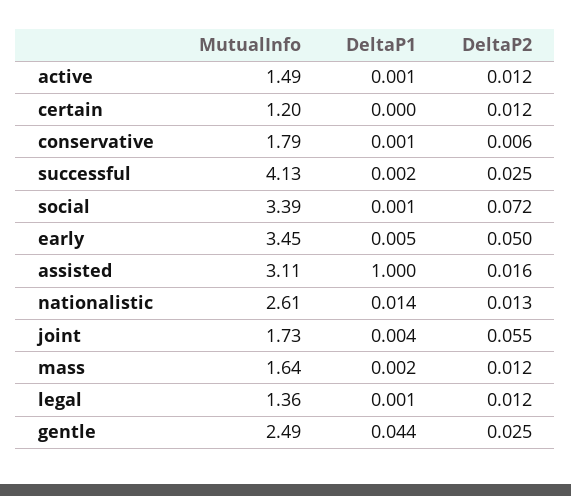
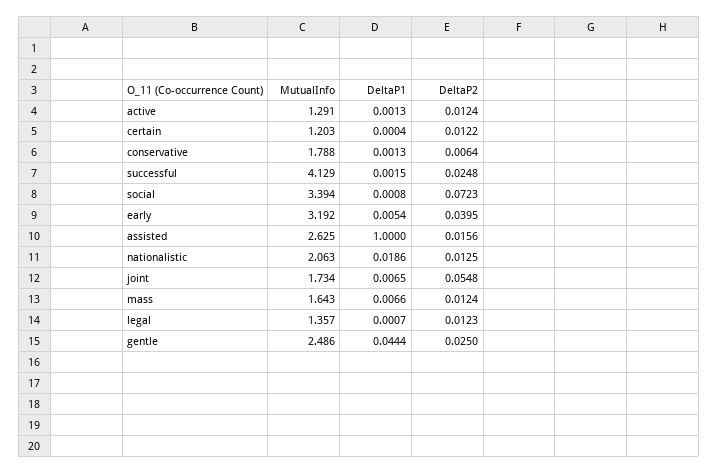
  {
    "MutualInfo": {
-     "active": 1.49,
+     "active": 1.291,
      "certain": 1.203,
      "conservative": 1.788,
      "successful": 4.129,
      "social": 3.394,
-     "early": 3.45,
+     "early": 3.192,
-     "assisted": 3.11,
+     "assisted": 2.625,
-     "nationalistic": 2.61,
+     "nationalistic": 2.063,
      "joint": 1.734,
      "mass": 1.643,
      "legal": 1.357,
      "gentle": 2.486
    },
    "DeltaP1": {
      "active": 0.0013,
      "certain": 0.0004,
      "conservative": 0.0013,
      "successful": 0.0015,
      "social": 0.0008,
      "early": 0.0054,
      "assisted": 1,
-     "nationalistic": 0.014,
+     "nationalistic": 0.0186,
-     "joint": 0.004,
+     "joint": 0.0065,
-     "mass": 0.002,
+     "mass": 0.0066,
      "legal": 0.0007,
      "gentle": 0.0444
    },
    "DeltaP2": {
      "active": 0.0124,
      "certain": 0.0122,
      "conservative": 0.0064,
      "successful": 0.0248,
      "social": 0.0723,
-     "early": 0.05,
+     "early": 0.0395,
      "assisted": 0.0156,
      "nationalistic": 0.0125,
      "joint": 0.0548,
      "mass": 0.0124,
      "legal": 0.0123,
      "gentle": 0.025
    }
  }

